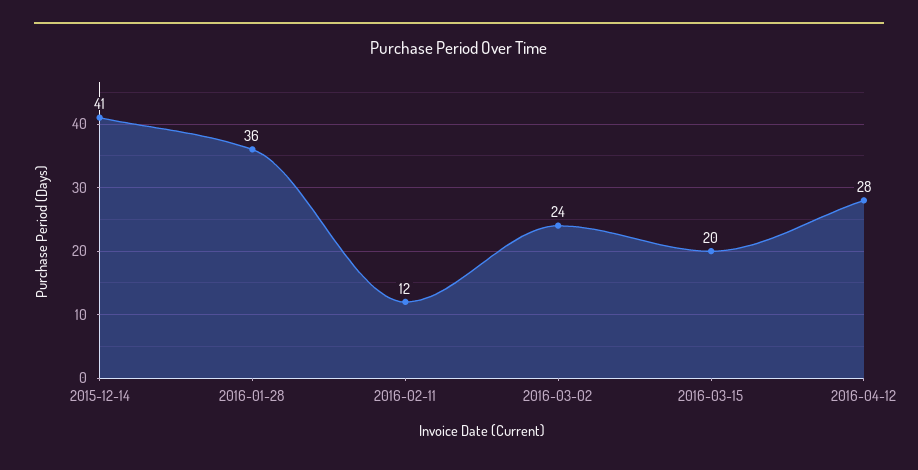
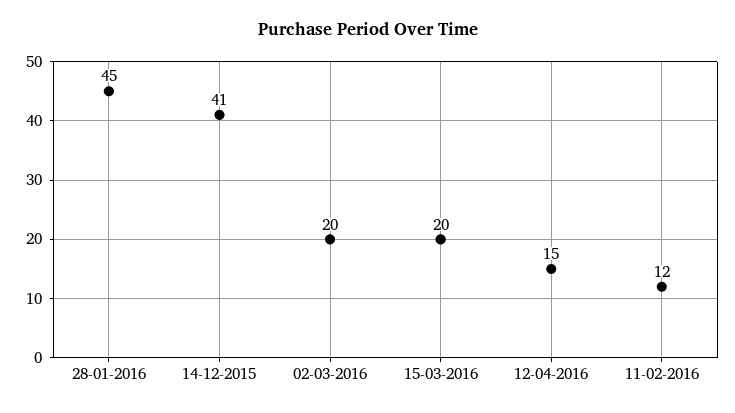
  {
    "2015-12-14": 41,
-   "2016-01-28": 36,
+   "2016-01-28": 45,
    "2016-02-11": 12,
-   "2016-03-02": 24,
+   "2016-03-02": 20,
    "2016-03-15": 20,
-   "2016-04-12": 28
+   "2016-04-12": 15
  }

